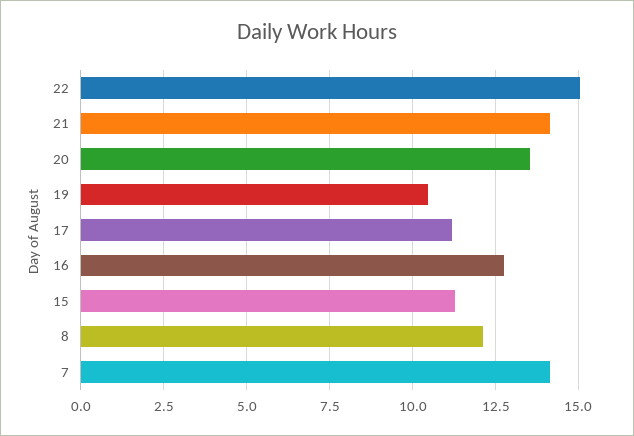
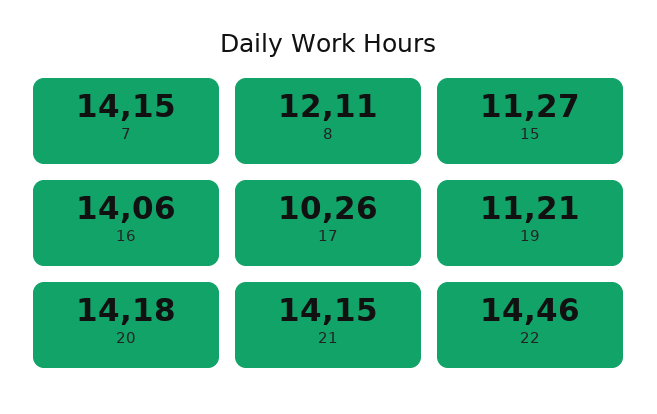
  {
-   "22": 15,
+   "22": 14.46,
    "21": 14.15,
-   "20": 13.5,
+   "20": 14.18,
-   "19": 10.5,
+   "19": 11.21,
-   "17": 11.25,
+   "17": 10.26,
-   "16": 12.75,
+   "16": 14.06,
    "15": 11.27,
    "8": 12.11,
    "7": 14.15
  }

